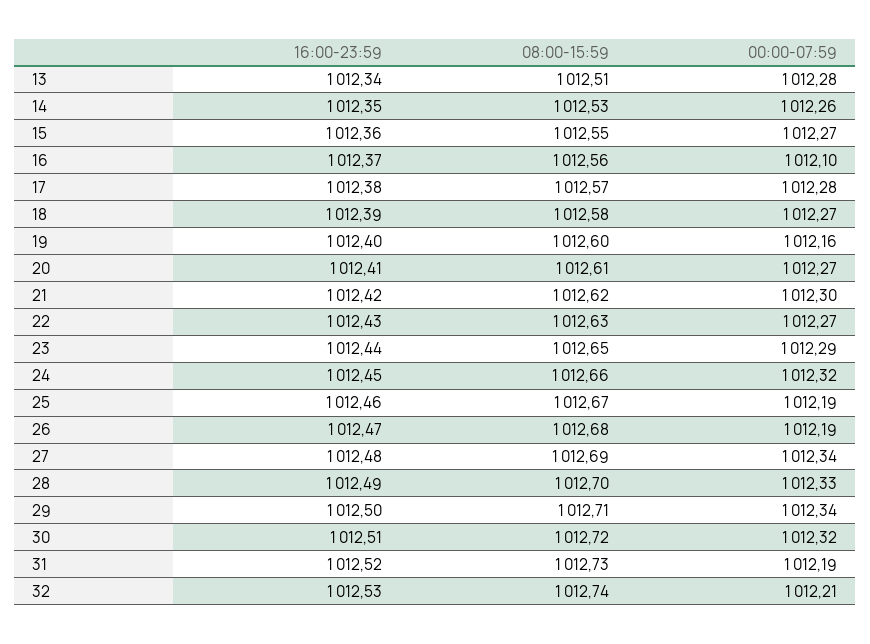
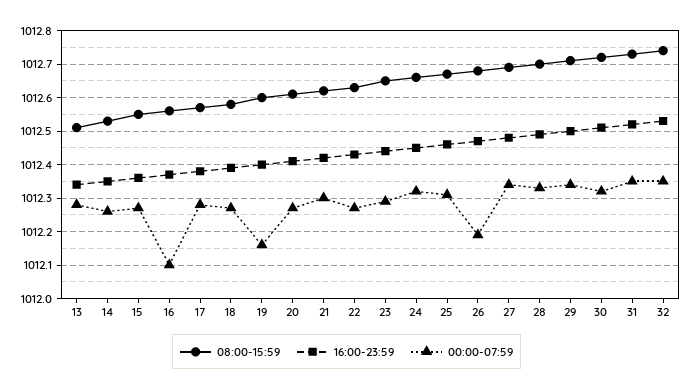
  {
    "16:00-23:59": {
      "13": 1012.34,
      "14": 1012.35,
      "15": 1012.36,
      "16": 1012.37,
      "17": 1012.38,
      "18": 1012.39,
      "19": 1012.4,
      "20": 1012.41,
      "21": 1012.42,
      "22": 1012.43,
      "23": 1012.44,
      "24": 1012.45,
      "25": 1012.46,
      "26": 1012.47,
      "27": 1012.48,
      "28": 1012.49,
      "29": 1012.5,
      "30": 1012.51,
      "31": 1012.52,
      "32": 1012.53
    },
    "08:00-15:59": {
      "13": 1012.51,
      "14": 1012.53,
      "15": 1012.55,
      "16": 1012.56,
      "17": 1012.57,
      "18": 1012.58,
      "19": 1012.6,
      "20": 1012.61,
      "21": 1012.62,
      "22": 1012.63,
      "23": 1012.65,
      "24": 1012.66,
      "25": 1012.67,
      "26": 1012.68,
      "27": 1012.69,
      "28": 1012.7,
      "29": 1012.71,
      "30": 1012.72,
      "31": 1012.73,
      "32": 1012.74
    },
    "00:00-07:59": {
      "13": 1012.28,
      "14": 1012.26,
      "15": 1012.27,
      "16": 1012.1,
      "17": 1012.28,
      "18": 1012.27,
      "19": 1012.16,
      "20": 1012.27,
      "21": 1012.3,
      "22": 1012.27,
      "23": 1012.29,
      "24": 1012.32,
-     "25": 1012.19,
+     "25": 1012.3,
      "26": 1012.19,
      "27": 1012.34,
      "28": 1012.33,
      "29": 1012.34,
      "30": 1012.32,
-     "31": 1012.19,
+     "31": 1012.35,
-     "32": 1012.21
+     "32": 1012.35
    }
  }

